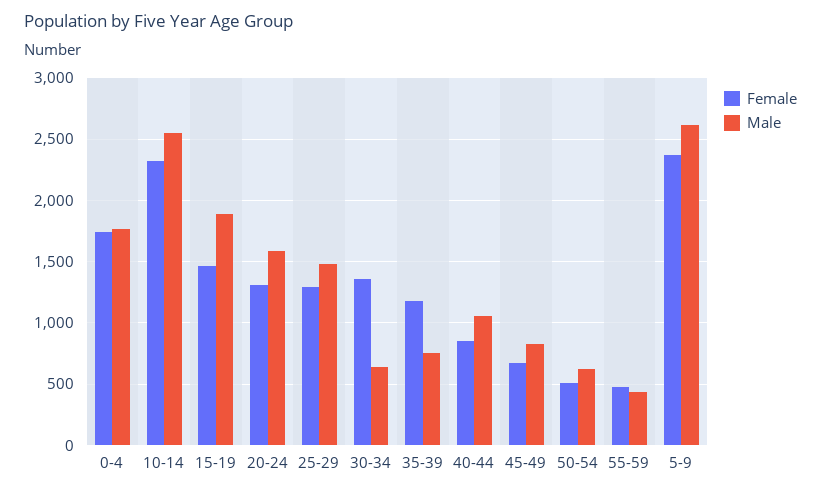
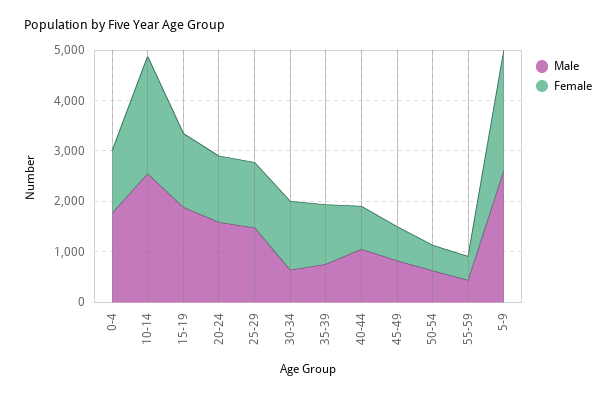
  {
    "Female": {
-     "0-4": 1750,
+     "0-4": 1200,
      "10-14": 2300,
      "15-19": 1450,
      "20-24": 1300,
      "25-29": 1300,
      "30-34": 1350,
      "35-39": 1200,
      "40-44": 850,
      "45-49": 650,
      "50-54": 500,
      "55-59": 450,
      "5-9": 2350
    },
    "Male": {
      "0-4": 1750,
      "10-14": 2550,
      "15-19": 1900,
      "20-24": 1600,
      "25-29": 1500,
      "30-34": 650,
      "35-39": 750,
      "40-44": 1050,
      "45-49": 850,
      "50-54": 650,
      "55-59": 450,
      "5-9": 2600
    }
  }

